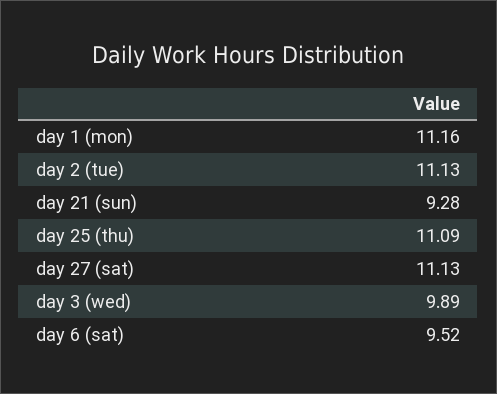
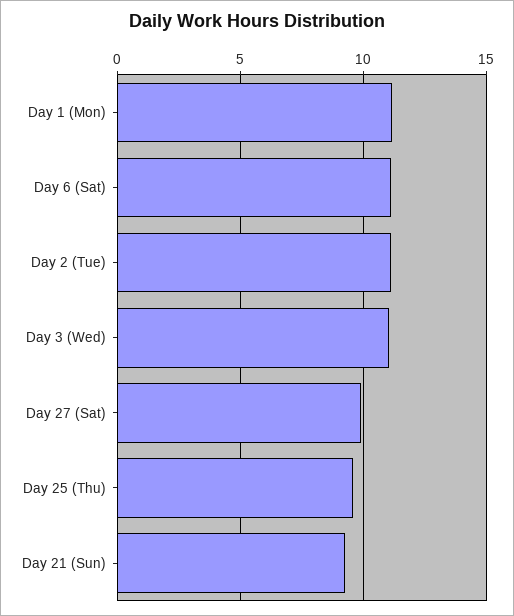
  {
    "day 1 (mon)": 11.16,
    "day 2 (tue)": 11.13,
    "day 21 (sun)": 9.28,
-   "day 25 (thu)": 11.09,
+   "day 25 (thu)": 9.5,
-   "day 27 (sat)": 11.13,
+   "day 27 (sat)": 10,
-   "day 3 (wed)": 9.89,
+   "day 3 (wed)": 11,
-   "day 6 (sat)": 9.52
+   "day 6 (sat)": 11
  }

